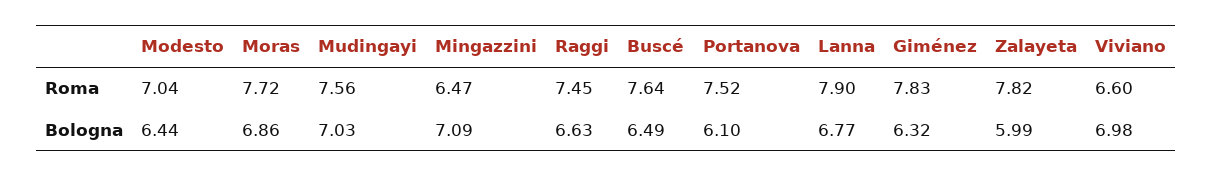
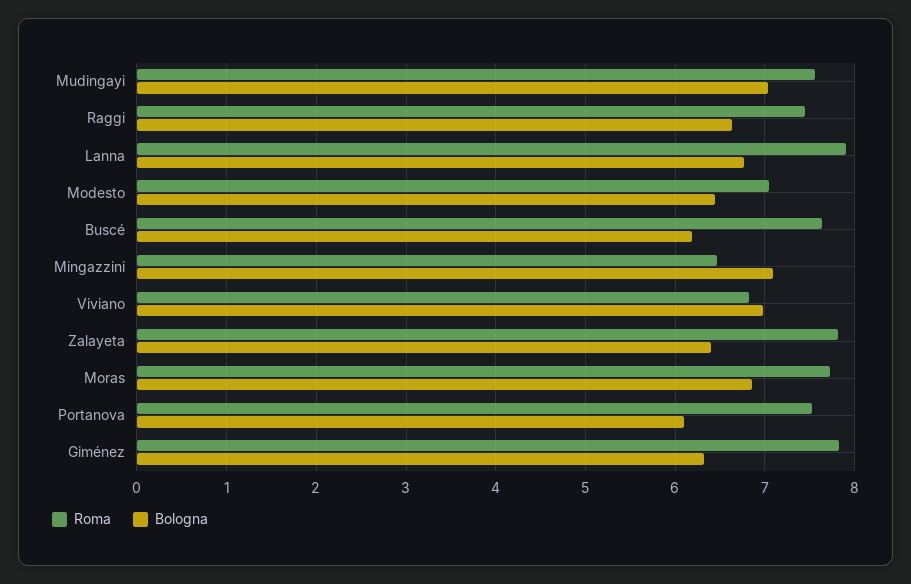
  {
    "Roma": {
      "Modesto": 7.04,
      "Moras": 7.72,
      "Mudingayi": 7.56,
      "Mingazzini": 6.47,
      "Raggi": 7.45,
      "Buscé": 7.64,
      "Portanova": 7.52,
      "Lanna": 7.9,
      "Giménez": 7.83,
      "Zalayeta": 7.82,
-     "Viviano": 6.6
+     "Viviano": 6.8
    },
    "Bologna": {
      "Modesto": 6.44,
      "Moras": 6.86,
      "Mudingayi": 7.03,
      "Mingazzini": 7.09,
      "Raggi": 6.63,
-     "Buscé": 6.49,
+     "Buscé": 6.2,
      "Portanova": 6.1,
      "Lanna": 6.77,
      "Giménez": 6.32,
-     "Zalayeta": 5.99,
+     "Zalayeta": 6.4,
      "Viviano": 6.98
    }
  }

